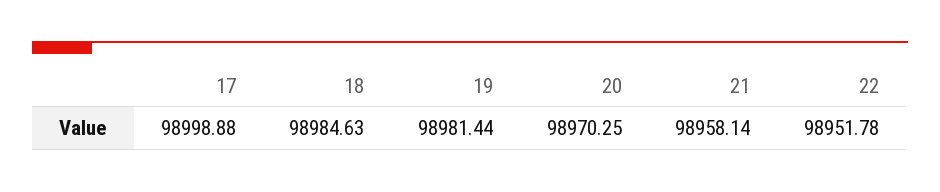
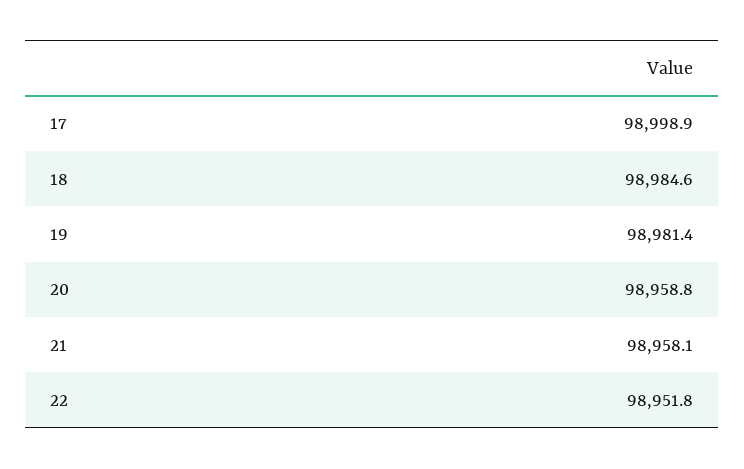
  {
    "17": 98998.88,
    "18": 98984.63,
    "19": 98981.44,
-   "20": 98970.25,
+   "20": 98958.8,
    "21": 98958.14,
    "22": 98951.78
  }

